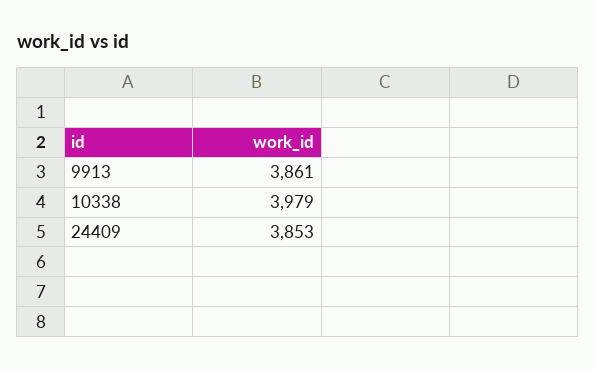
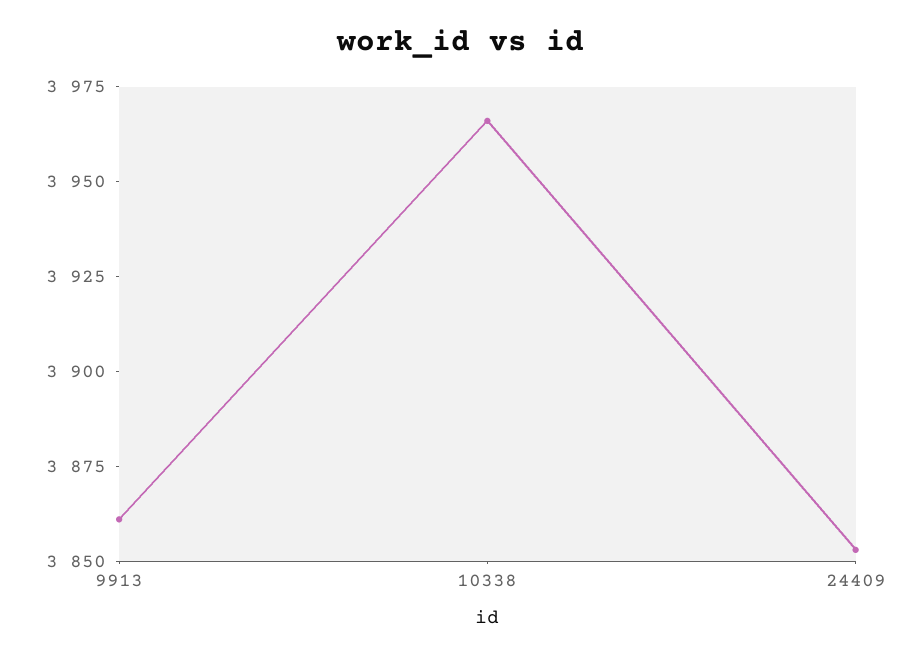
  {
    "9913": 3861,
-   "10338": 3979,
+   "10338": 3965,
    "24409": 3853
  }

